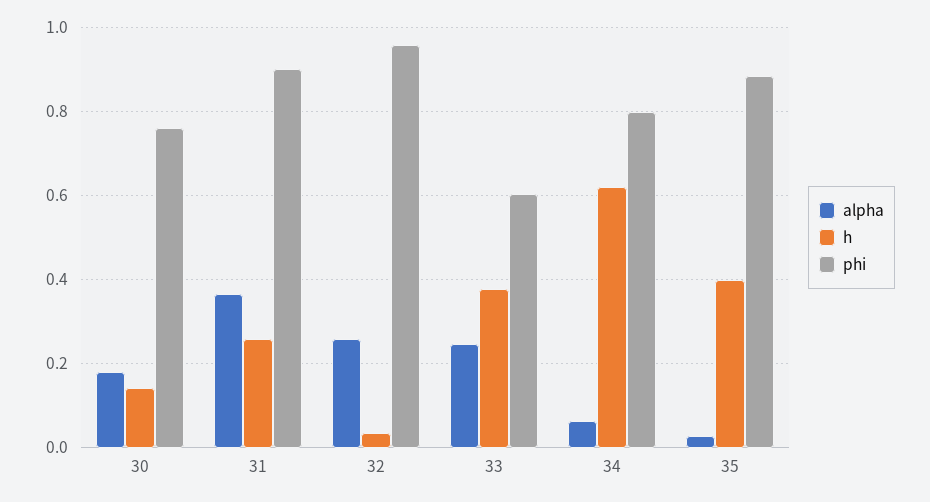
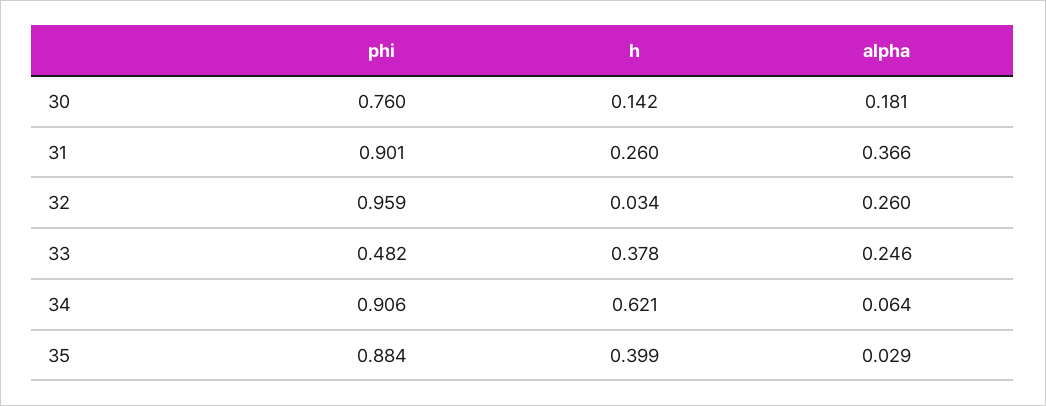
  {
    "alpha": {
      "30": 0.181,
      "31": 0.366,
      "32": 0.26,
      "33": 0.246,
      "34": 0.064,
      "35": 0.029
    },
    "h": {
      "30": 0.142,
      "31": 0.26,
      "32": 0.034,
      "33": 0.378,
      "34": 0.621,
      "35": 0.399
    },
    "phi": {
      "30": 0.76,
      "31": 0.901,
      "32": 0.959,
-     "33": 0.6,
+     "33": 0.482,
-     "34": 0.8,
+     "34": 0.906,
      "35": 0.884
    }
  }

